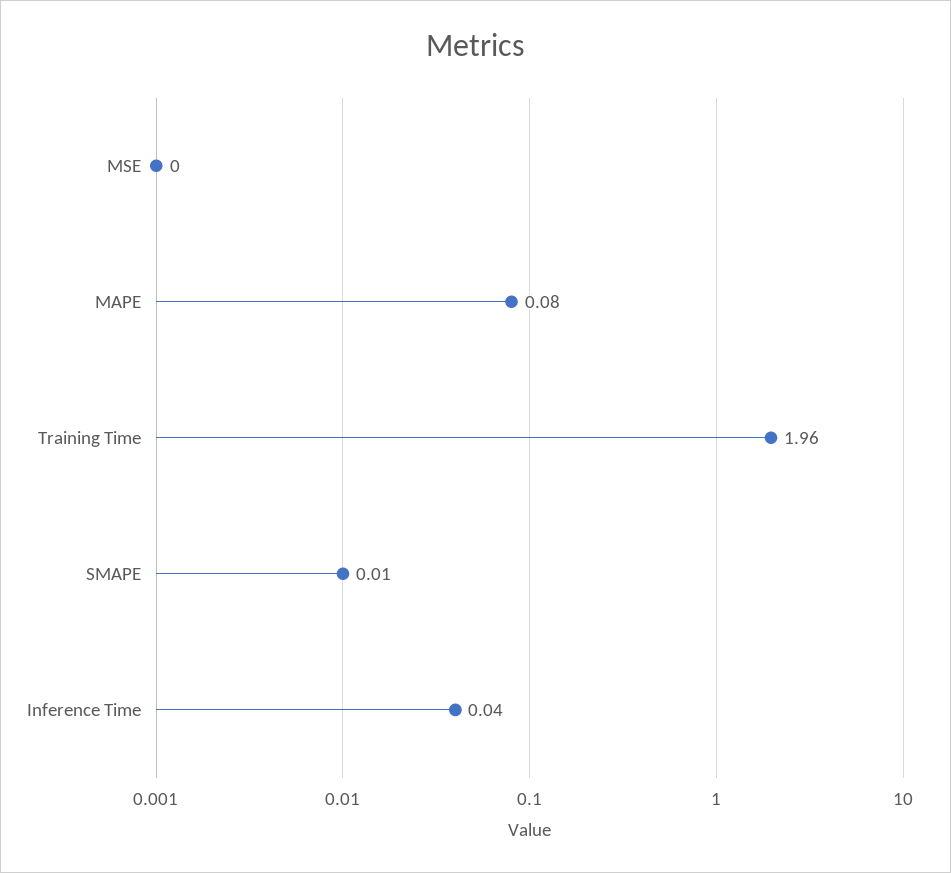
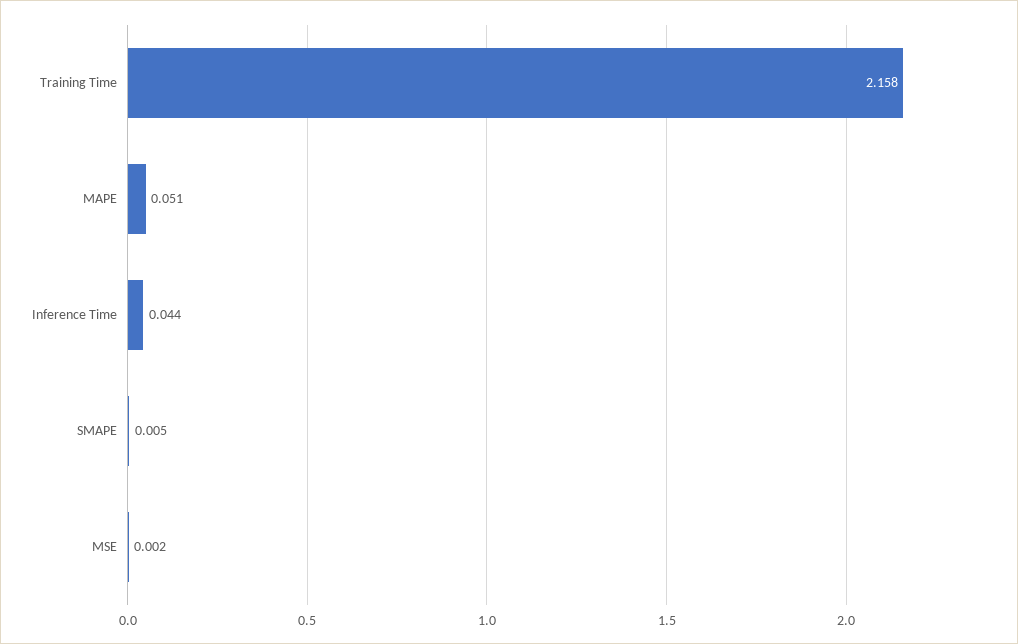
  {
    "MSE": 0.002,
-   "MAPE": 0.08,
+   "MAPE": 0.051,
-   "Training Time": 1.96,
+   "Training Time": 2.158,
    "SMAPE": 0.005,
    "Inference Time": 0.044
  }

